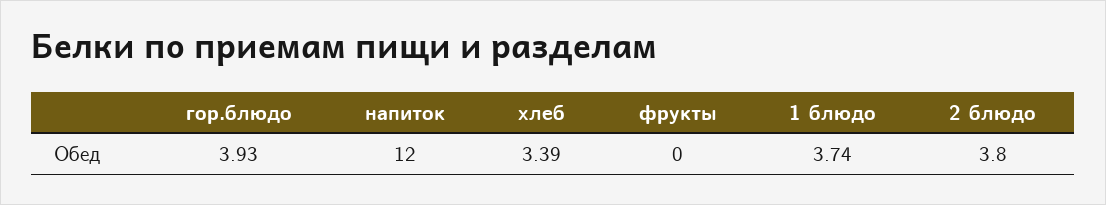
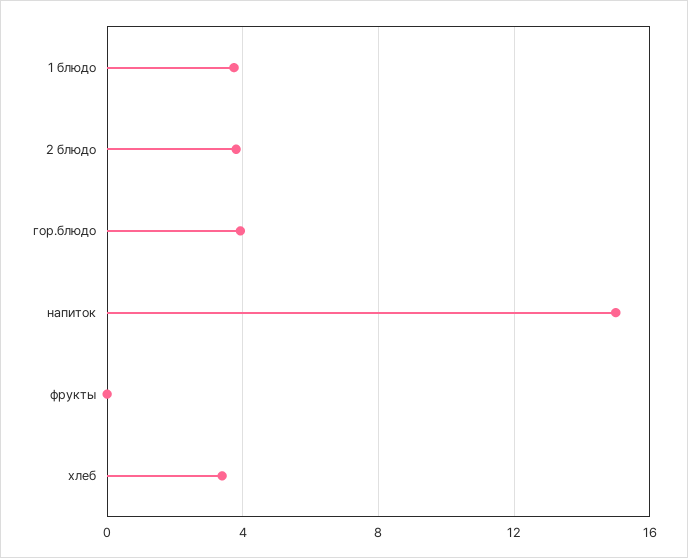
  {
    "гор.блюдо": 3.93,
-   "напиток": 12,
+   "напиток": 15,
    "хлеб": 3.39,
    "фрукты": 0,
    "1 блюдо": 3.74,
    "2 блюдо": 3.8
  }

